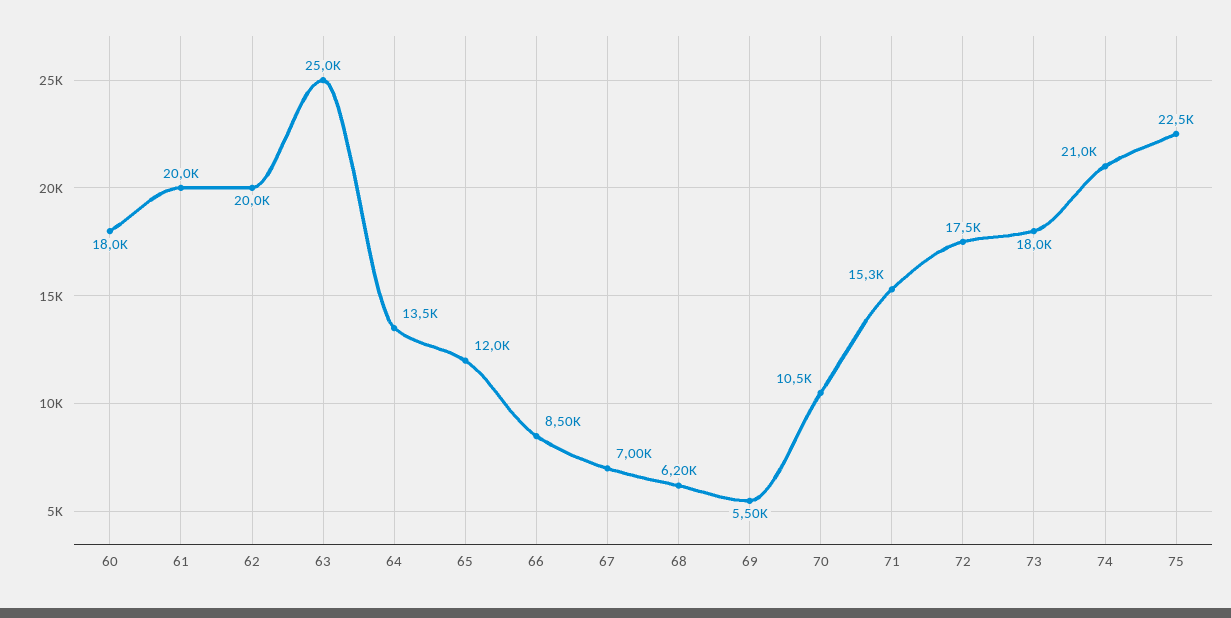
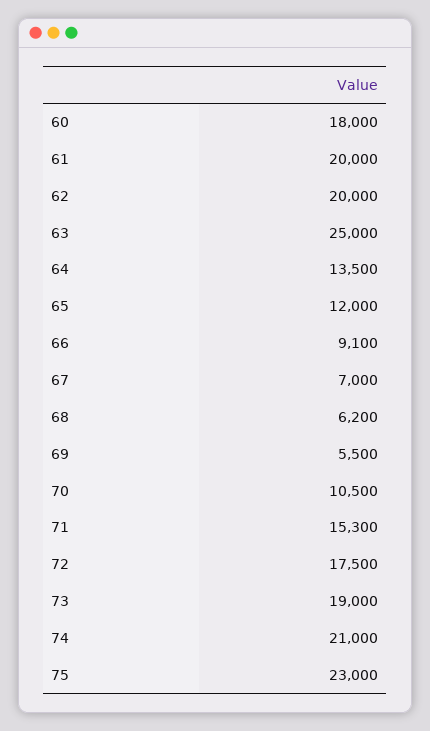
  {
    "60": 18000,
    "61": 20000,
    "62": 20000,
    "63": 25000,
    "64": 13500,
    "65": 12000,
-   "66": 8500,
+   "66": 9100,
    "67": 7000,
    "68": 6200,
    "69": 5500,
    "70": 10500,
    "71": 15300,
    "72": 17500,
-   "73": 18000,
+   "73": 19000,
    "74": 21000,
-   "75": 22500
+   "75": 23000
  }

